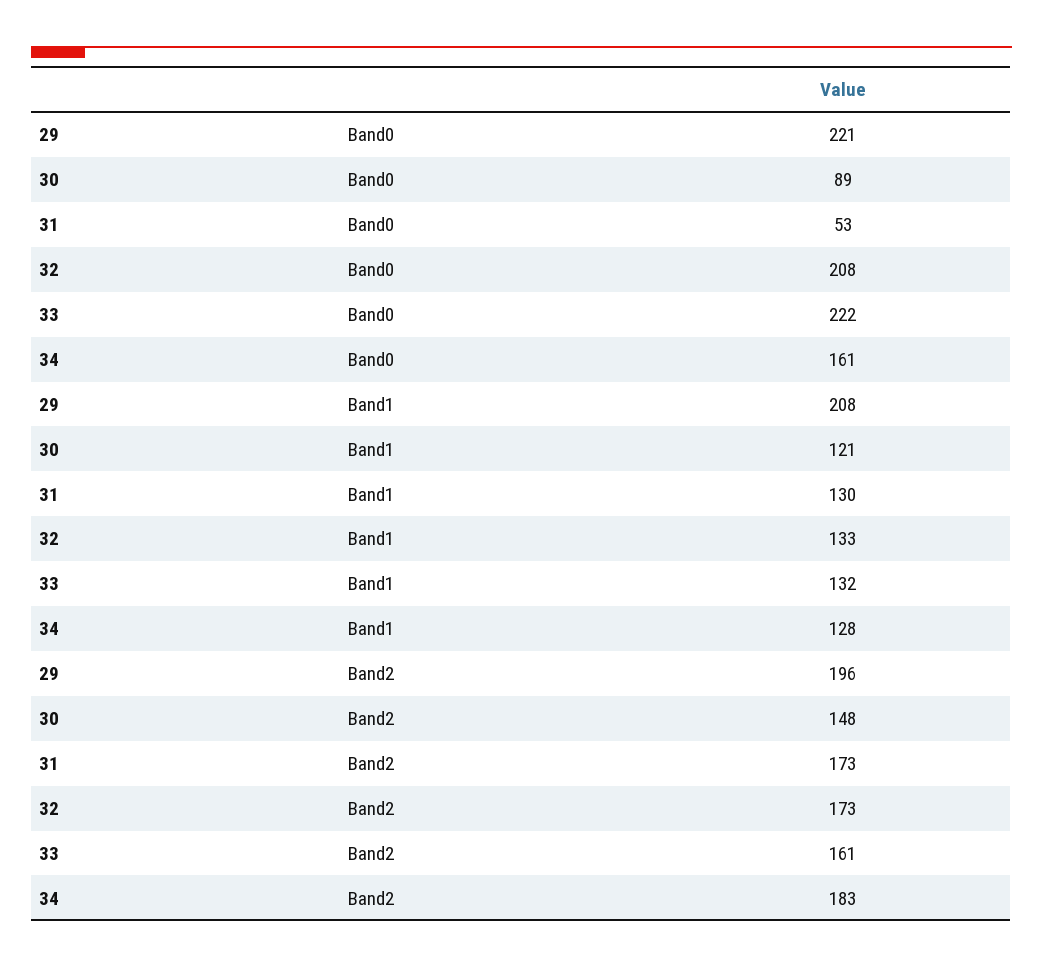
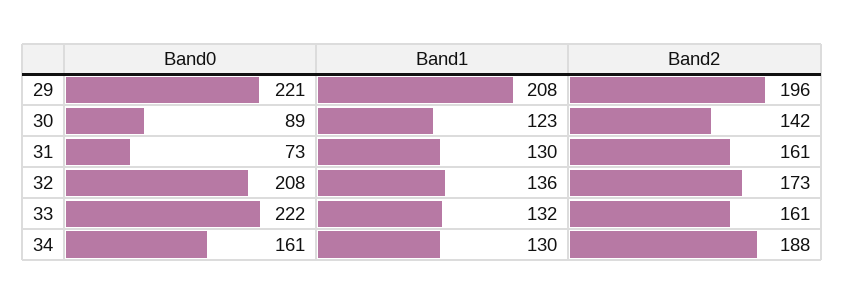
  {
    "29": {
      "Band0": 221,
      "Band1": 208,
      "Band2": 196
    },
    "30": {
      "Band0": 89,
-     "Band1": 121,
+     "Band1": 123,
-     "Band2": 148
+     "Band2": 142
    },
    "31": {
-     "Band0": 53,
+     "Band0": 73,
      "Band1": 130,
-     "Band2": 173
+     "Band2": 161
    },
    "32": {
      "Band0": 208,
-     "Band1": 133,
+     "Band1": 136,
      "Band2": 173
    },
    "33": {
      "Band0": 222,
      "Band1": 132,
      "Band2": 161
    },
    "34": {
      "Band0": 161,
-     "Band1": 128,
+     "Band1": 130,
-     "Band2": 183
+     "Band2": 188
    }
  }

